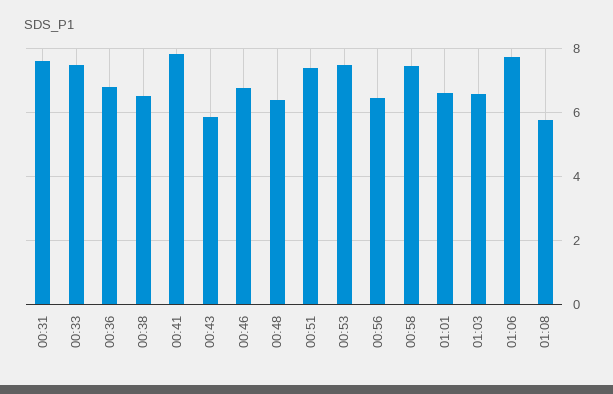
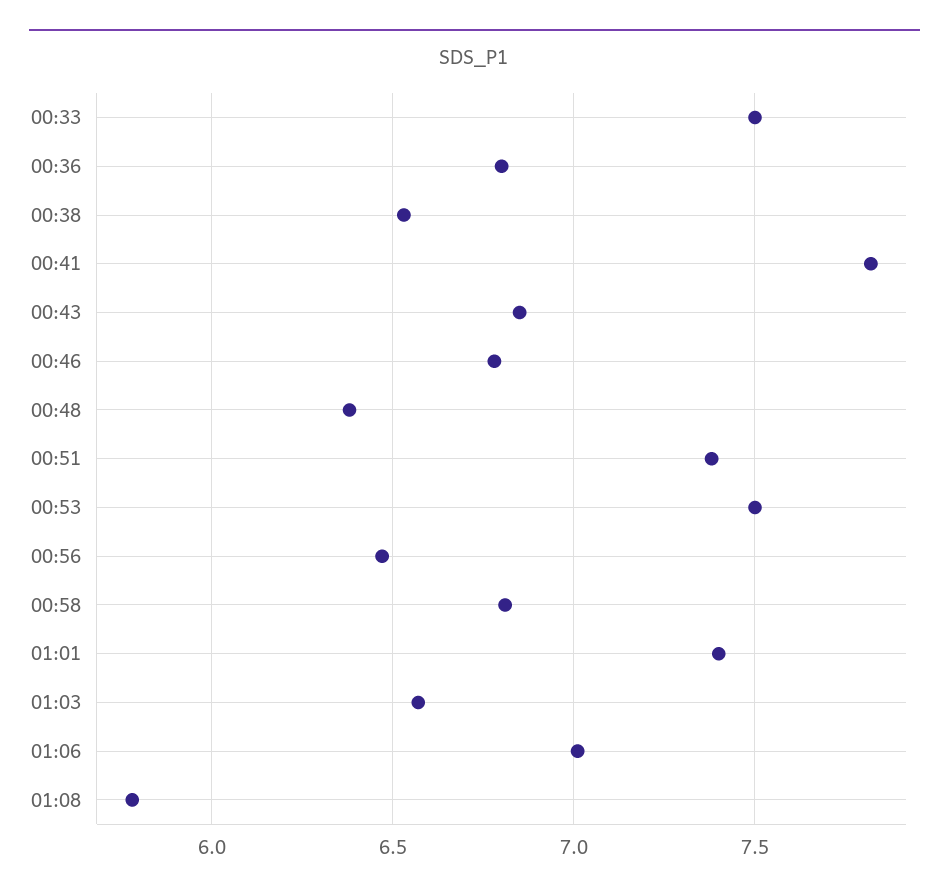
  {
-   "00:31": 7.6,
    "00:33": 7.5,
    "00:36": 6.8,
    "00:38": 6.55,
    "00:41": 7.8,
-   "00:43": 5.8,
+   "00:43": 6.85,
    "00:46": 6.8,
    "00:48": 6.4,
    "00:51": 7.4,
    "00:53": 7.5,
    "00:56": 6.45,
-   "00:58": 7.4,
+   "00:58": 6.8,
-   "01:01": 6.6,
+   "01:01": 7.4,
    "01:03": 6.55,
-   "01:06": 7.8,
+   "01:06": 7,
    "01:08": 5.8
  }

